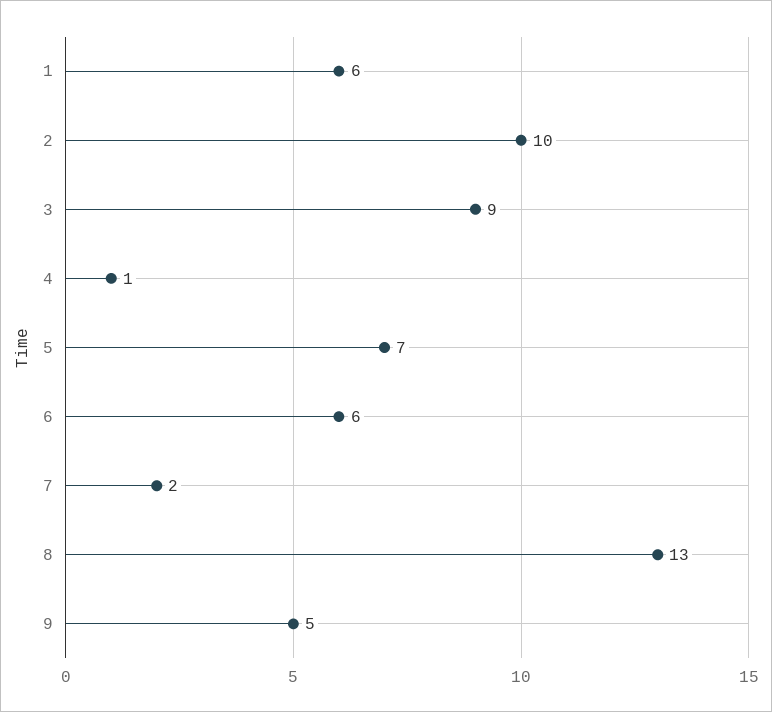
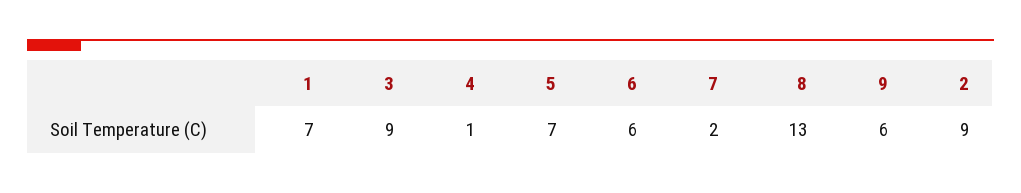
  {
-   "1": 6,
+   "1": 7,
-   "2": 10,
+   "2": 9,
    "3": 9,
    "4": 1,
    "5": 7,
    "6": 6,
    "7": 2,
    "8": 13,
-   "9": 5
+   "9": 6
  }

